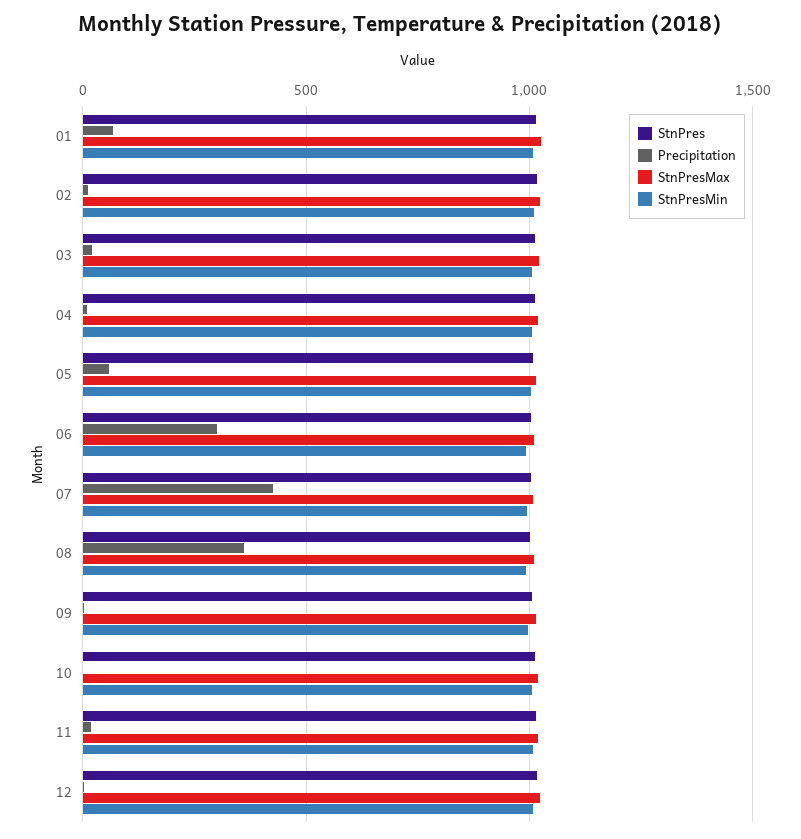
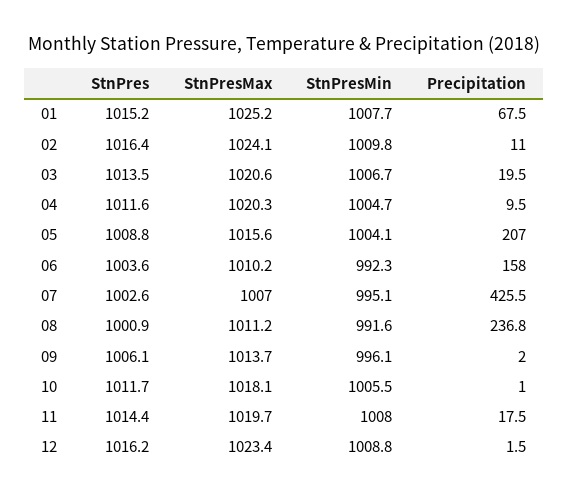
  {
    "StnPres": {
      "01": 1015.2,
      "02": 1016.4,
      "03": 1013.5,
      "04": 1011.6,
      "05": 1008.8,
      "06": 1003.6,
      "07": 1002.6,
      "08": 1000.9,
      "09": 1006.1,
      "10": 1011.7,
      "11": 1014.4,
      "12": 1016.2
    },
    "Precipitation": {
      "01": 67.5,
      "02": 11,
      "03": 19.5,
      "04": 9.5,
-     "05": 50,
+     "05": 207,
-     "06": 300,
+     "06": 158,
      "07": 425.5,
-     "08": 350,
+     "08": 236.8,
      "09": 2,
      "10": 1,
      "11": 17.5,
      "12": 1.5
    },
    "StnPresMax": {
      "01": 1025.2,
      "02": 1024.1,
      "03": 1020.6,
      "04": 1020.3,
      "05": 1015.6,
      "06": 1010.2,
      "07": 1007,
      "08": 1011.2,
      "09": 1013.7,
      "10": 1018.1,
      "11": 1019.7,
      "12": 1023.4
    },
    "StnPresMin": {
      "01": 1007.7,
      "02": 1009.8,
      "03": 1006.7,
      "04": 1004.7,
      "05": 1004.1,
      "06": 992.3,
      "07": 995.1,
      "08": 991.6,
      "09": 996.1,
      "10": 1005.5,
      "11": 1008,
      "12": 1008.8
    }
  }

